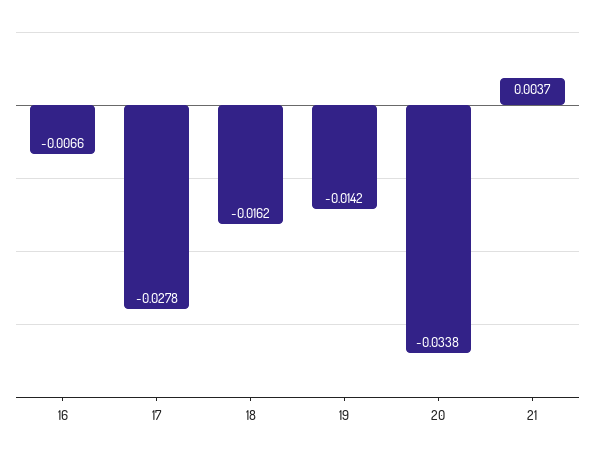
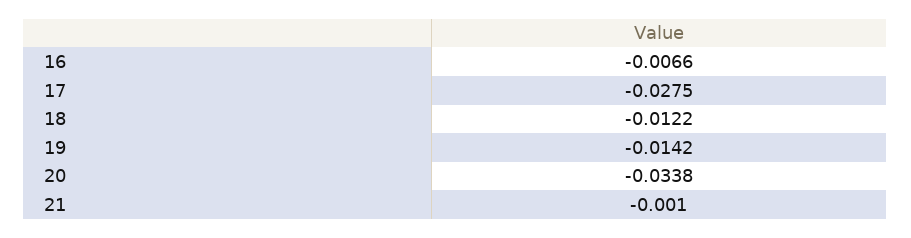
  {
    "16": -0.0066,
-   "17": -0.0278,
+   "17": -0.0275,
-   "18": -0.0162,
+   "18": -0.0122,
    "19": -0.0142,
    "20": -0.0338,
-   "21": 0.0037
+   "21": -0.001
  }

